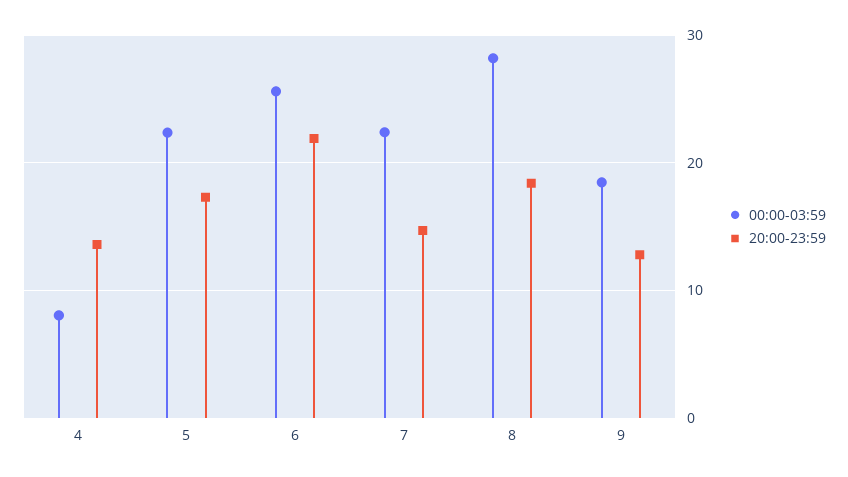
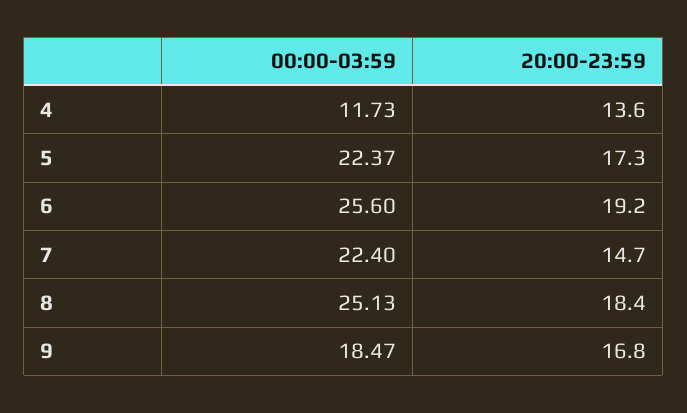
  {
    "00:00-03:59": {
-     "4": 8,
+     "4": 11.73,
      "5": 22.37,
      "6": 25.6,
      "7": 22.4,
-     "8": 28,
+     "8": 25.13,
      "9": 18.47
    },
    "20:00-23:59": {
      "4": 13.6,
      "5": 17.3,
-     "6": 22,
+     "6": 19.2,
      "7": 14.7,
      "8": 18.4,
-     "9": 13
+     "9": 16.8
    }
  }

